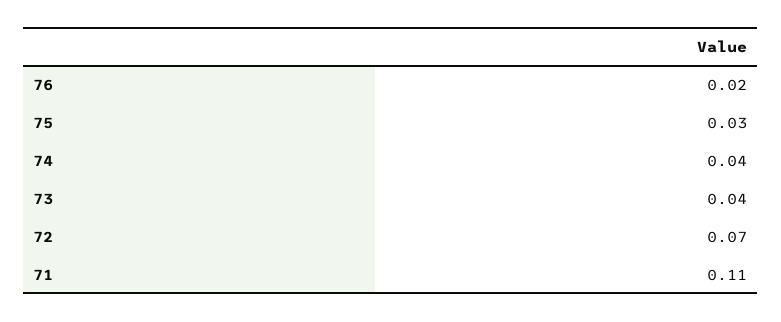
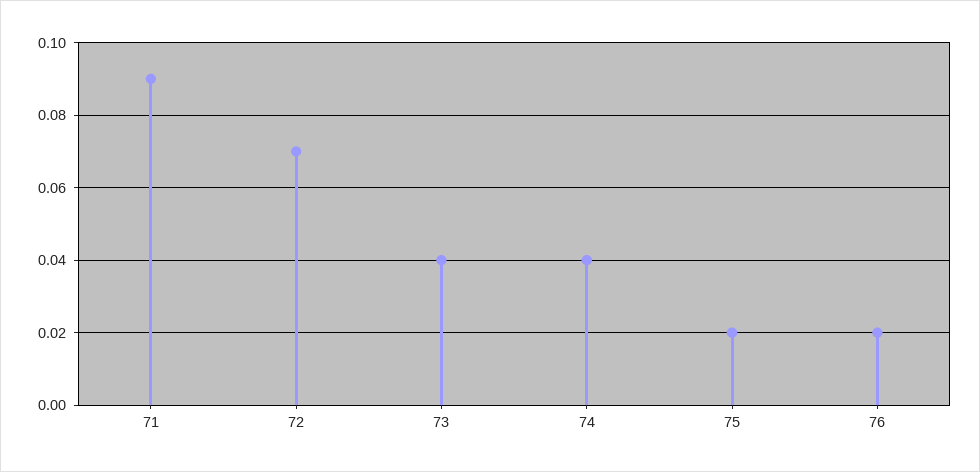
  {
    "76": 0.02,
-   "75": 0.03,
+   "75": 0.02,
    "74": 0.04,
    "73": 0.04,
    "72": 0.07,
-   "71": 0.11
+   "71": 0.09
  }

